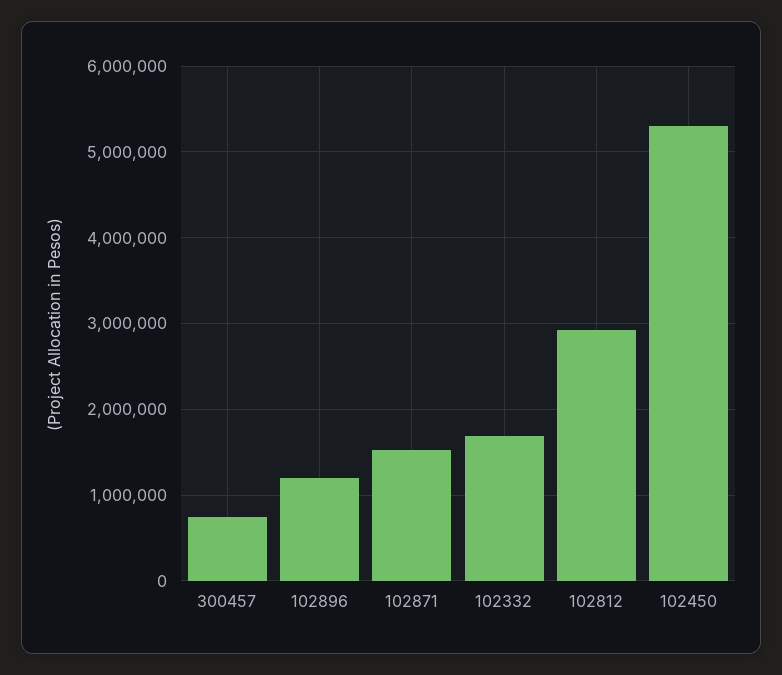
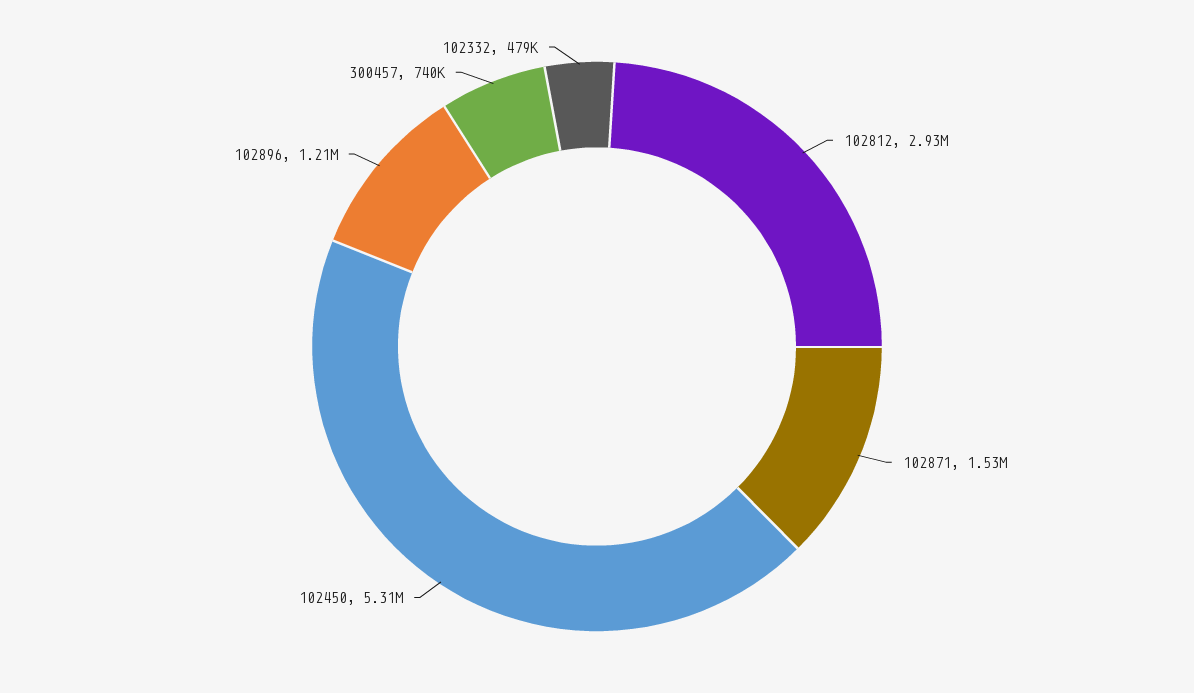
  {
    "300457": 740000,
    "102896": 1210000,
    "102871": 1530000,
-   "102332": 1700000,
+   "102332": 479000,
    "102812": 2930000,
    "102450": 5310000
  }

